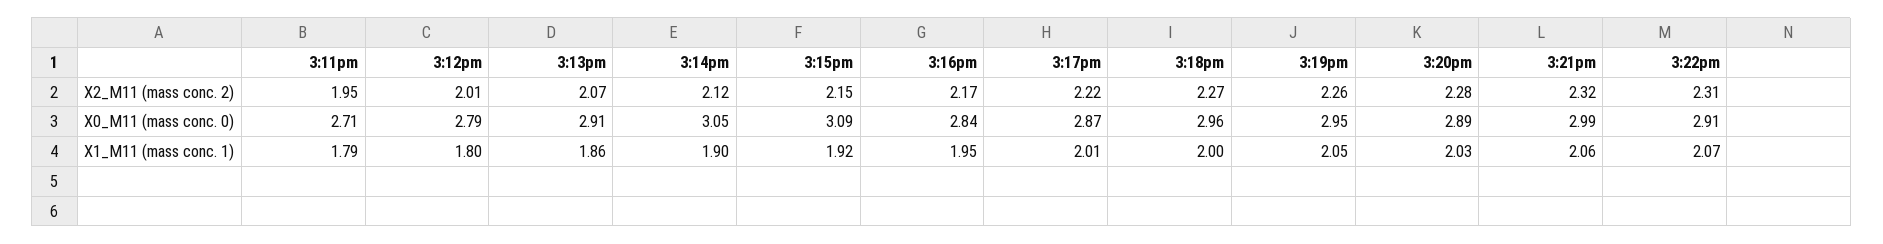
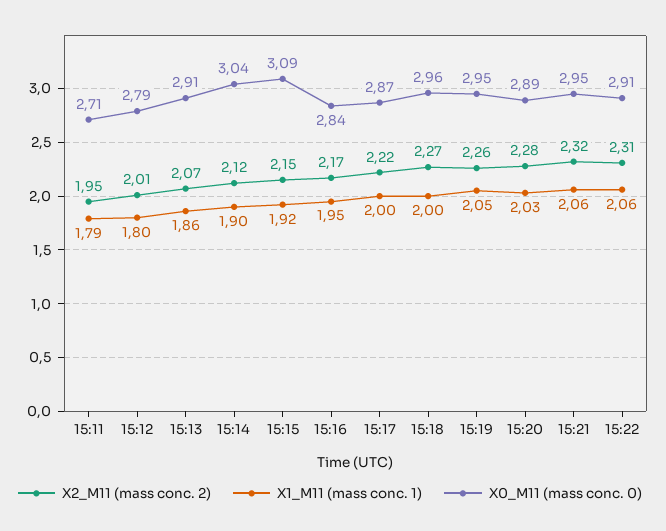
  {
    "X2_M11 (mass conc. 2)": {
      "3:11pm": 1.95,
      "3:12pm": 2.01,
      "3:13pm": 2.07,
      "3:14pm": 2.12,
      "3:15pm": 2.15,
      "3:16pm": 2.17,
      "3:17pm": 2.22,
      "3:18pm": 2.27,
      "3:19pm": 2.26,
      "3:20pm": 2.28,
      "3:21pm": 2.32,
      "3:22pm": 2.31
    },
    "X0_M11 (mass conc. 0)": {
      "3:11pm": 2.71,
      "3:12pm": 2.79,
      "3:13pm": 2.91,
-     "3:14pm": 3.05,
+     "3:14pm": 3.04,
      "3:15pm": 3.09,
      "3:16pm": 2.84,
      "3:17pm": 2.87,
      "3:18pm": 2.96,
      "3:19pm": 2.95,
      "3:20pm": 2.89,
-     "3:21pm": 2.99,
+     "3:21pm": 2.95,
      "3:22pm": 2.91
    },
    "X1_M11 (mass conc. 1)": {
      "3:11pm": 1.79,
      "3:12pm": 1.8,
      "3:13pm": 1.86,
      "3:14pm": 1.9,
      "3:15pm": 1.92,
      "3:16pm": 1.95,
-     "3:17pm": 2.01,
+     "3:17pm": 2,
      "3:18pm": 2,
      "3:19pm": 2.05,
      "3:20pm": 2.03,
      "3:21pm": 2.06,
-     "3:22pm": 2.07
+     "3:22pm": 2.06
    }
  }

